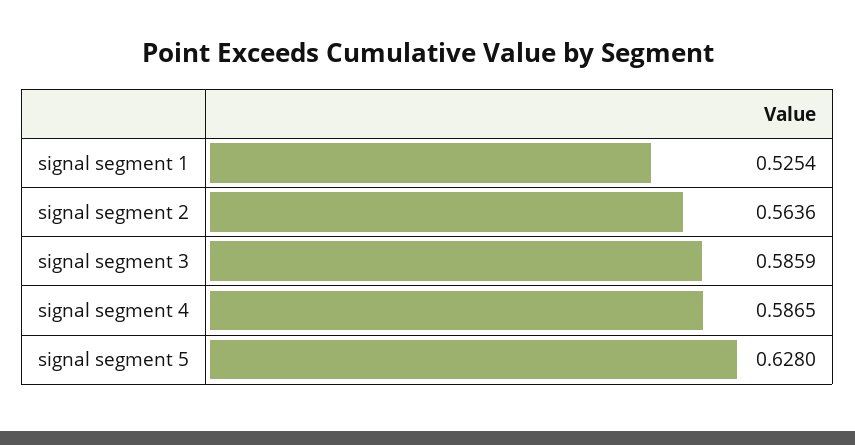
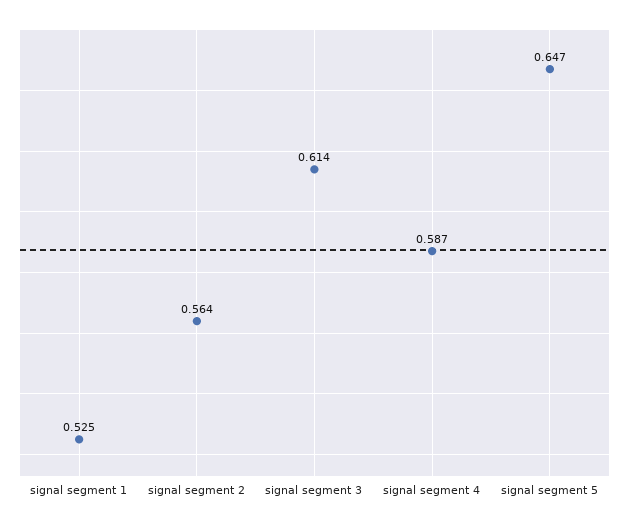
  {
    "signal segment 1": 0.5254,
    "signal segment 2": 0.5636,
-   "signal segment 3": 0.5859,
+   "signal segment 3": 0.614,
    "signal segment 4": 0.5865,
-   "signal segment 5": 0.628
+   "signal segment 5": 0.647
  }

